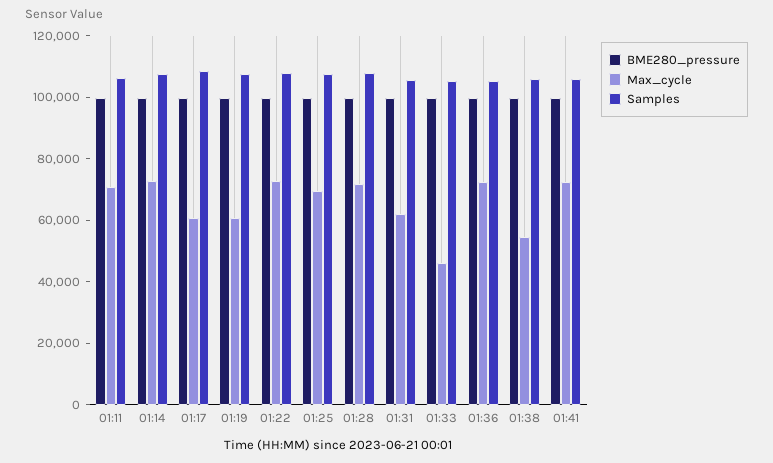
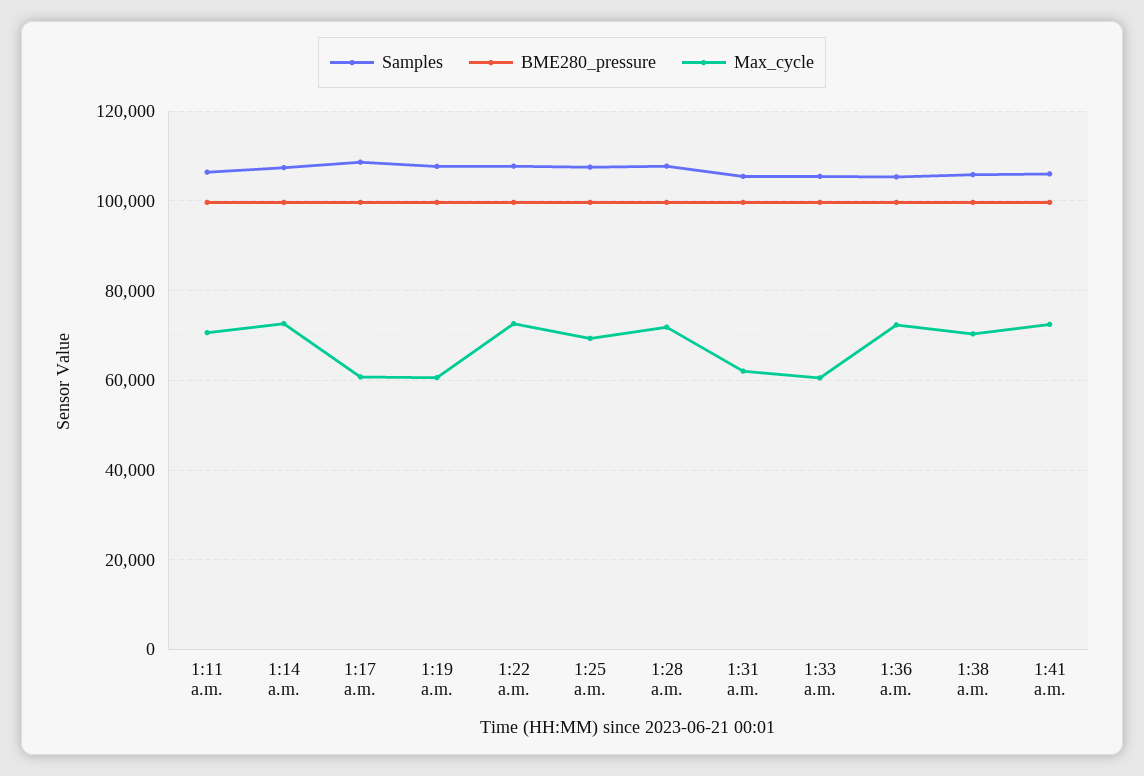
  {
    "BME280_pressure": {
      "01:11": 100000,
      "01:14": 100000,
      "01:17": 100000,
      "01:19": 100000,
      "01:22": 100000,
      "01:25": 100000,
      "01:28": 100000,
      "01:31": 100000,
      "01:33": 100000,
      "01:36": 100000,
      "01:38": 100000,
      "01:41": 100000
    },
    "Max_cycle": {
      "01:11": 70000,
      "01:14": 72000,
      "01:17": 60000,
      "01:19": 60000,
      "01:22": 72000,
      "01:25": 70000,
      "01:28": 72000,
      "01:31": 62000,
-     "01:33": 45000,
+     "01:33": 60000,
      "01:36": 72000,
-     "01:38": 55000,
+     "01:38": 70000,
      "01:41": 72000
    },
    "Samples": {
      "01:11": 106000,
      "01:14": 108000,
      "01:17": 108000,
      "01:19": 108000,
      "01:22": 108000,
      "01:25": 108000,
      "01:28": 108000,
      "01:31": 106000,
      "01:33": 106000,
      "01:36": 106000,
      "01:38": 106000,
      "01:41": 106000
    }
  }

